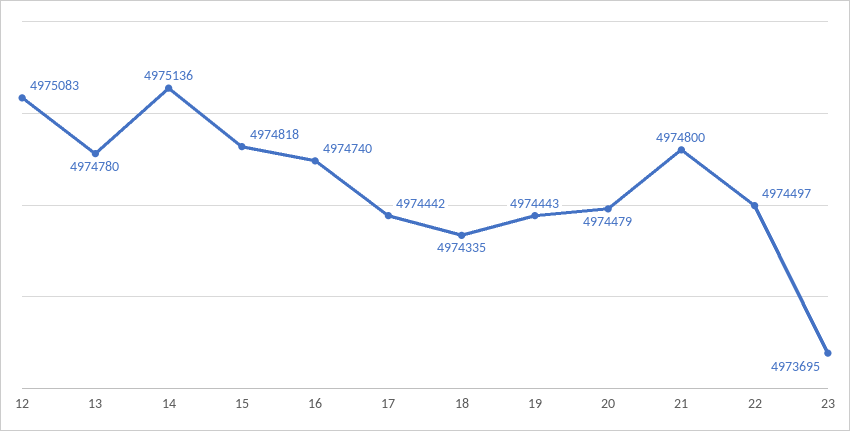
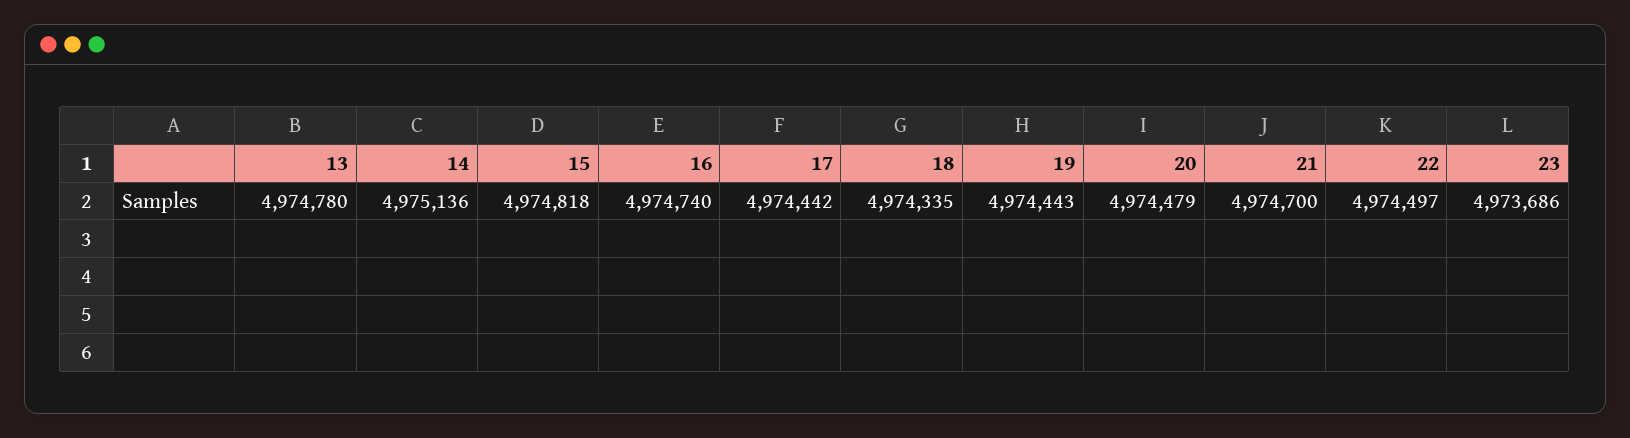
  {
-   "12": 4975083,
    "13": 4974780,
    "14": 4975136,
    "15": 4974818,
    "16": 4974740,
    "17": 4974442,
    "18": 4974335,
    "19": 4974443,
    "20": 4974479,
-   "21": 4974800,
+   "21": 4974700,
    "22": 4974497,
-   "23": 4973695
+   "23": 4973686
  }

